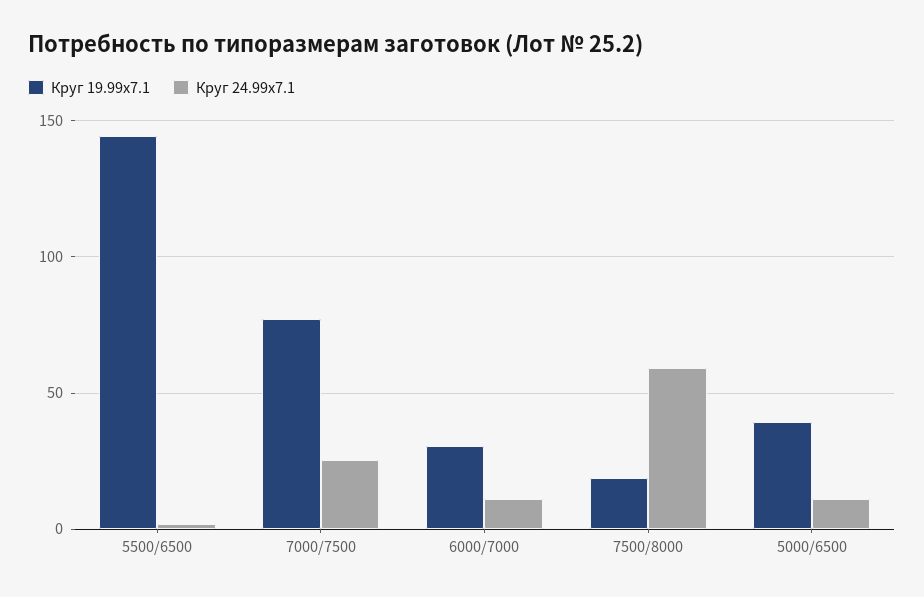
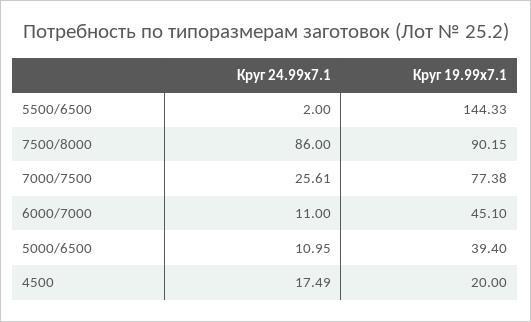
  {
    "Круг 19.99х7.1": {
      "5500/6500": 144.33,
      "7000/7500": 77.38,
-     "6000/7000": 30,
+     "6000/7000": 45.1,
-     "7500/8000": 20,
+     "7500/8000": 90.15,
-     "5000/6500": 39.4
+     "5000/6500": 39.4,
+     "4500": 20
    },
    "Круг 24.99х7.1": {
      "5500/6500": 2,
      "7000/7500": 25.61,
      "6000/7000": 11,
-     "7500/8000": 60,
+     "7500/8000": 86,
-     "5000/6500": 10.95
+     "5000/6500": 10.95,
+     "4500": 17.49
    }
  }

